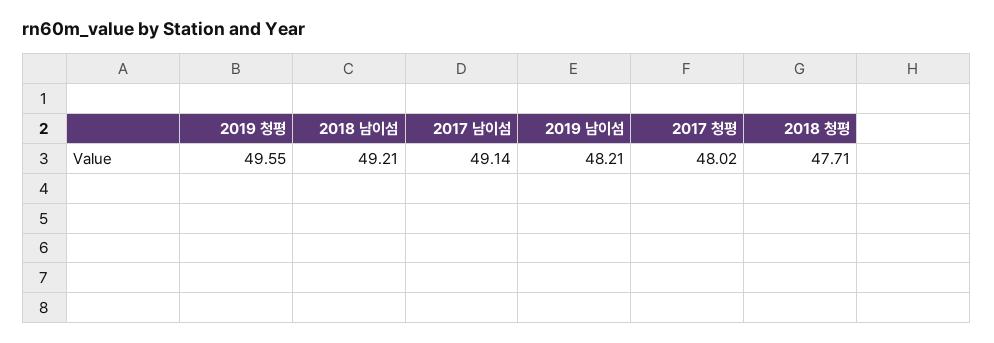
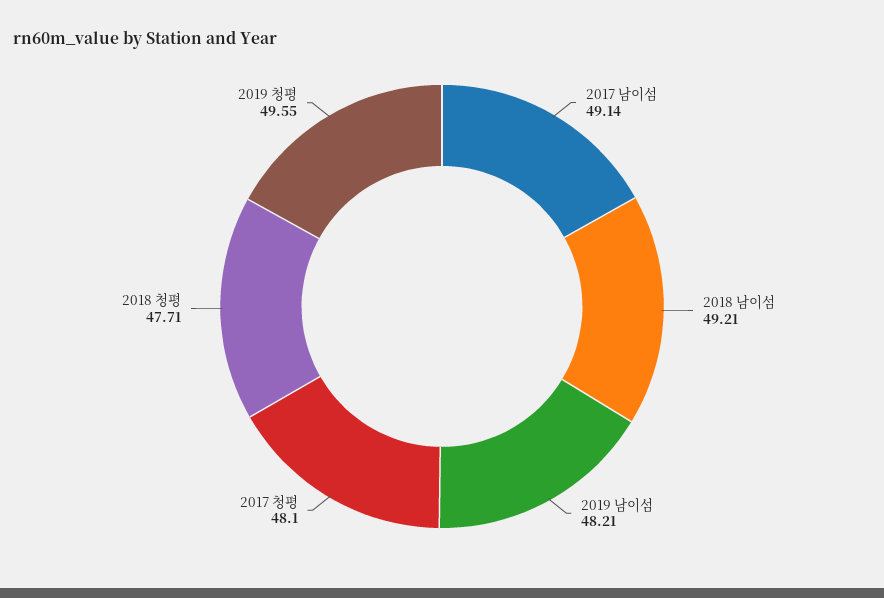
  {
    "2019 청평": 49.55,
    "2018 남이섬": 49.21,
    "2017 남이섬": 49.14,
    "2019 남이섬": 48.21,
-   "2017 청평": 48.02,
+   "2017 청평": 48.1,
    "2018 청평": 47.71
  }

